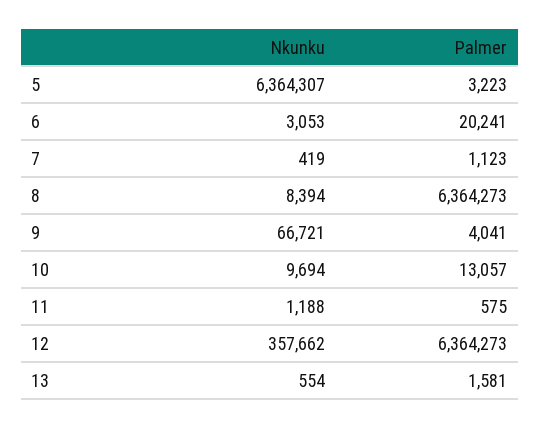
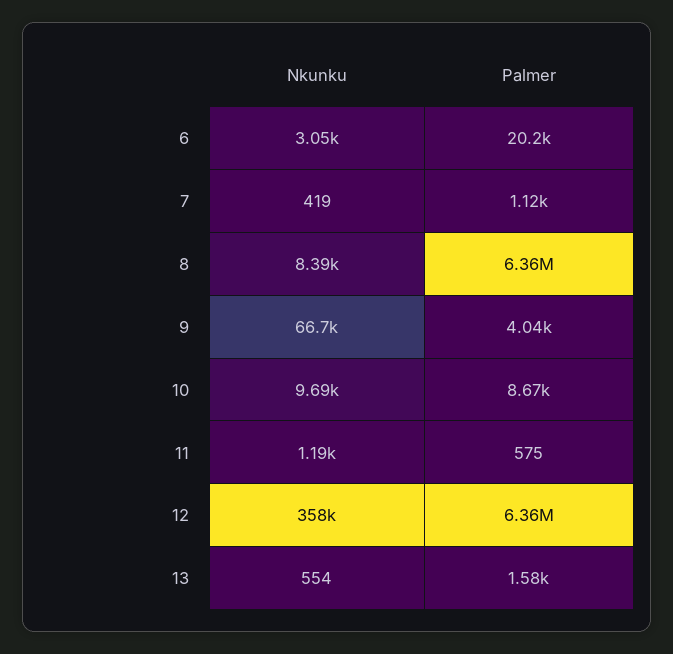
  {
    "Nkunku": {
-     "5": 6364307,
      "6": 3053,
      "7": 419,
      "8": 8394,
      "9": 66721,
      "10": 9694,
      "11": 1188,
      "12": 357662,
      "13": 554
    },
    "Palmer": {
-     "5": 3223,
      "6": 20241,
      "7": 1123,
      "8": 6364273,
      "9": 4041,
-     "10": 13057,
+     "10": 8670,
      "11": 575,
      "12": 6364273,
      "13": 1581
    }
  }

